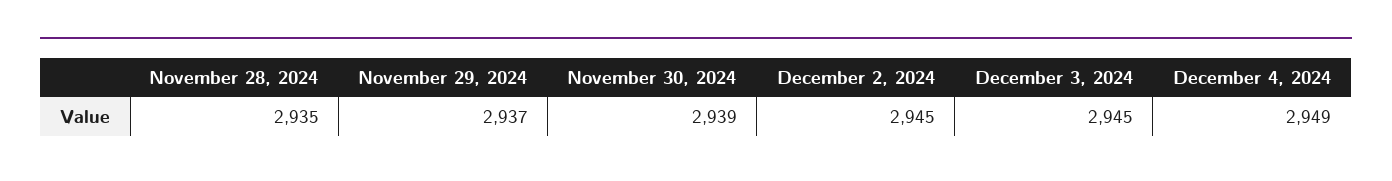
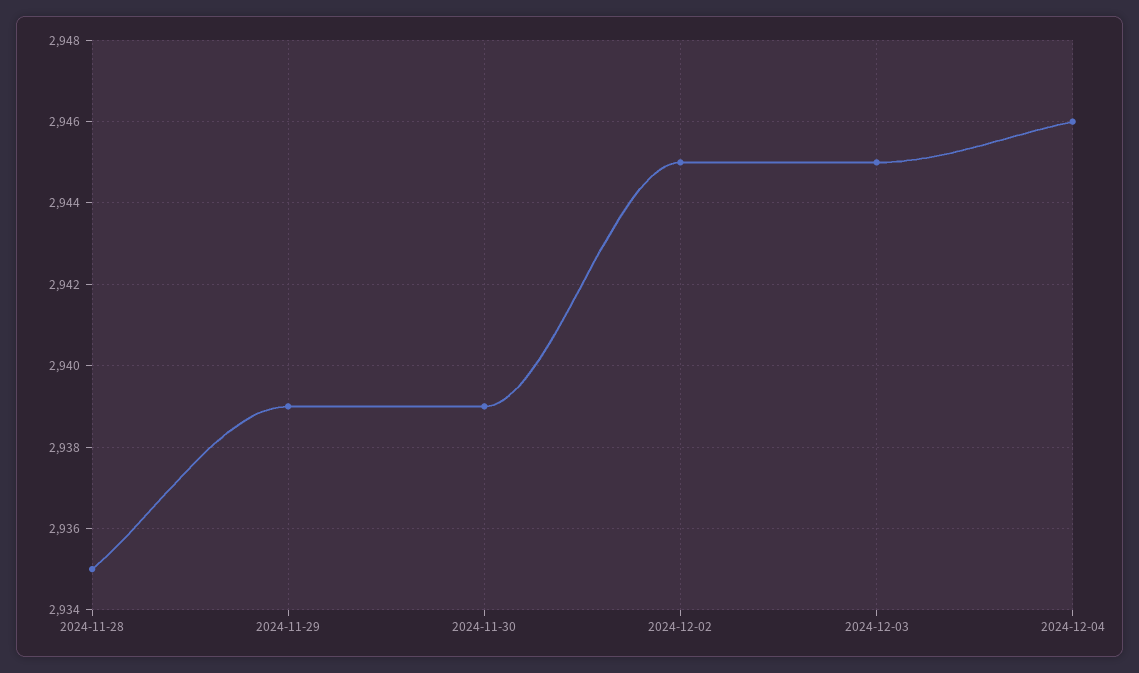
  {
    "November 28, 2024": 2935,
-   "November 29, 2024": 2937,
+   "November 29, 2024": 2939,
    "November 30, 2024": 2939,
    "December 2, 2024": 2945,
    "December 3, 2024": 2945,
-   "December 4, 2024": 2949
+   "December 4, 2024": 2946
  }

